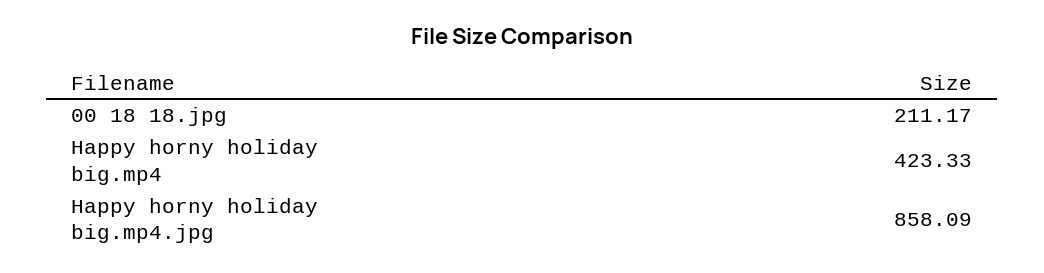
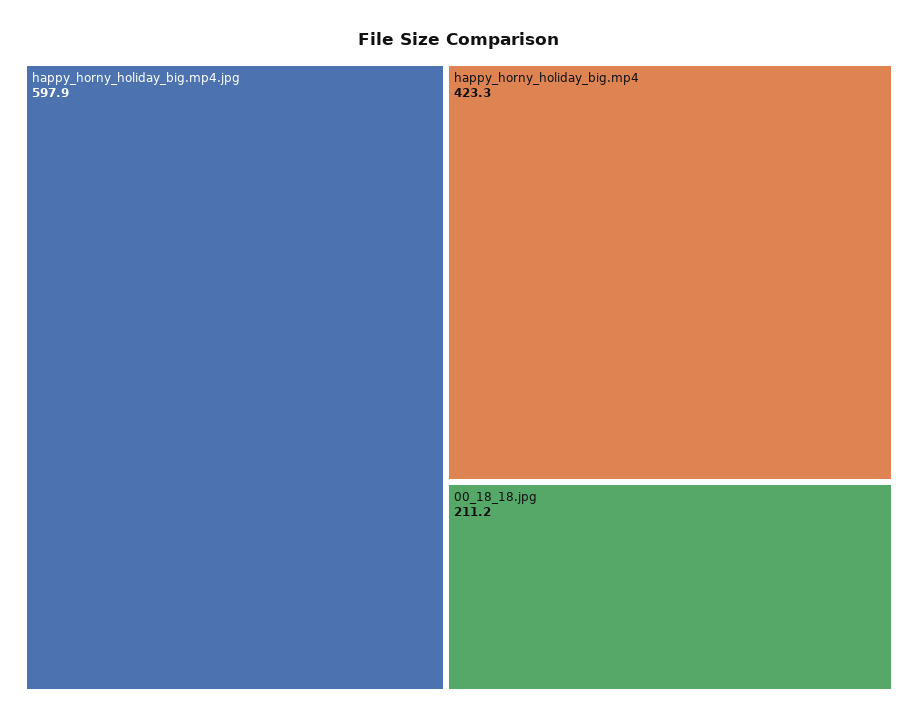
  {
    "00 18 18.jpg": 211.17,
    "Happy horny holiday big.mp4": 423.33,
-   "Happy horny holiday big.mp4.jpg": 858.09
+   "Happy horny holiday big.mp4.jpg": 597.9
  }

